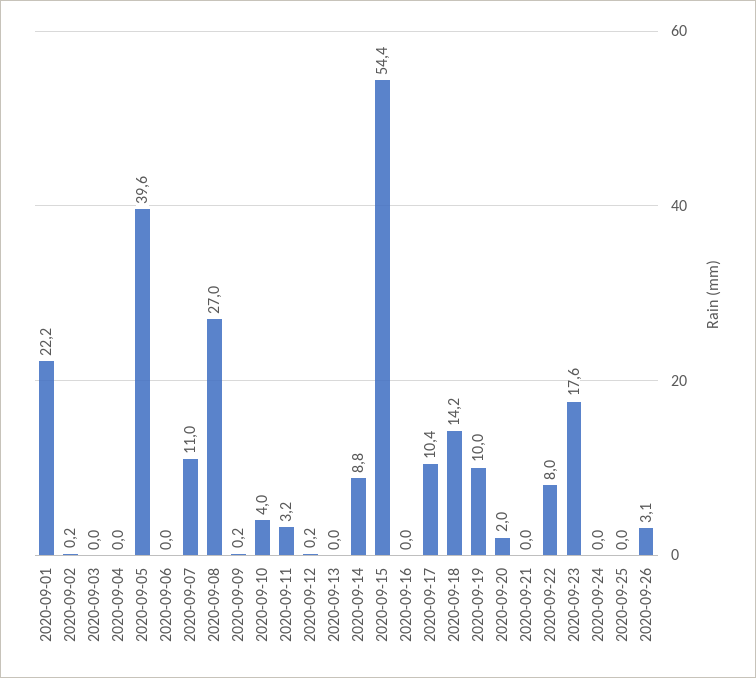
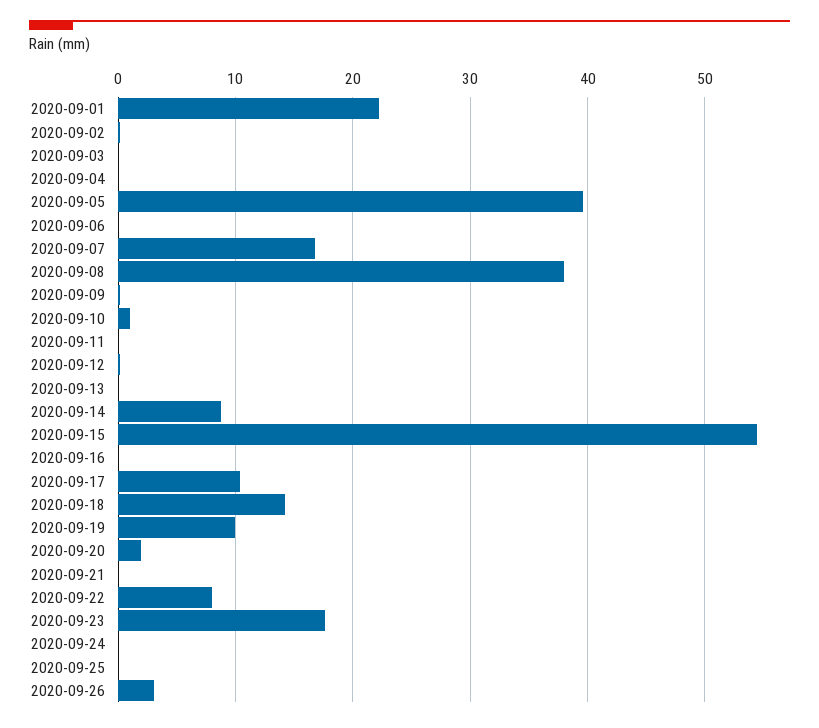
  {
    "2020-09-01": 22.2,
    "2020-09-02": 0.2,
    "2020-09-03": 0,
    "2020-09-04": 0,
    "2020-09-05": 39.6,
    "2020-09-06": 0,
-   "2020-09-07": 11,
+   "2020-09-07": 17,
-   "2020-09-08": 27,
+   "2020-09-08": 38,
    "2020-09-09": 0.2,
-   "2020-09-10": 4,
+   "2020-09-10": 1,
-   "2020-09-11": 3.2,
+   "2020-09-11": 0,
    "2020-09-12": 0.2,
    "2020-09-13": 0,
    "2020-09-14": 8.8,
    "2020-09-15": 54.4,
    "2020-09-16": 0,
    "2020-09-17": 10.4,
    "2020-09-18": 14.2,
    "2020-09-19": 10,
    "2020-09-20": 2,
    "2020-09-21": 0,
    "2020-09-22": 8,
    "2020-09-23": 17.6,
    "2020-09-24": 0,
    "2020-09-25": 0,
    "2020-09-26": 3.1
  }

